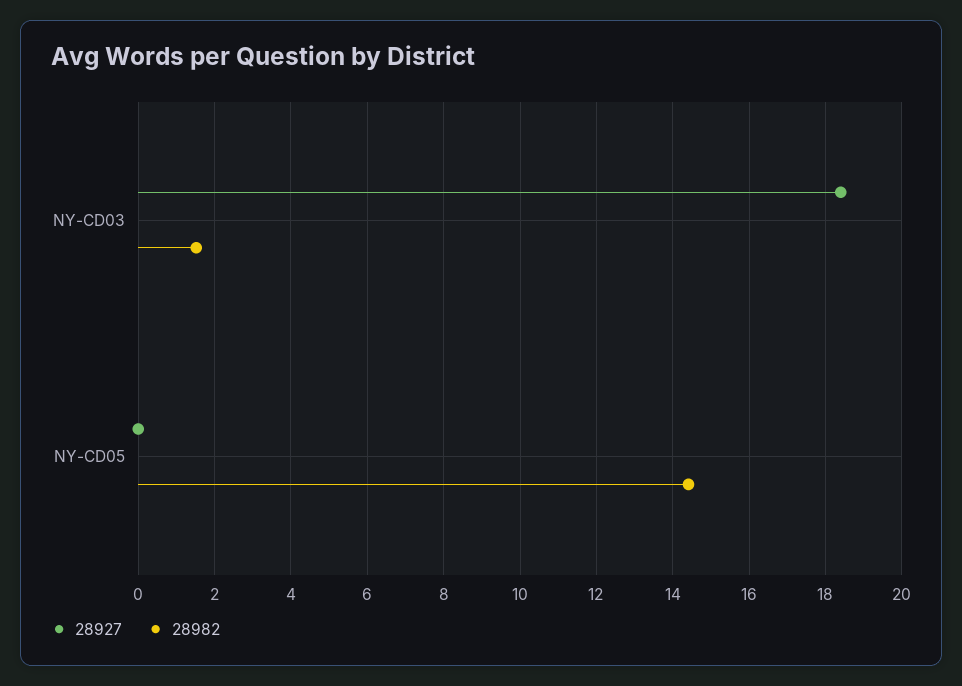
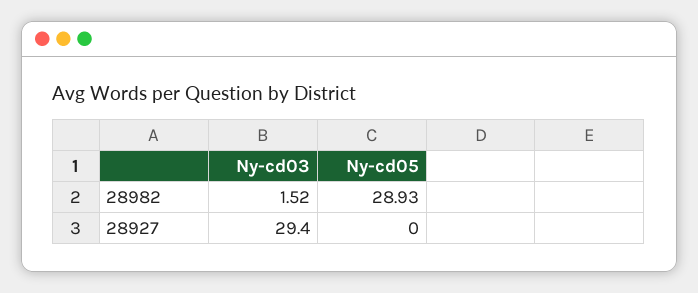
  {
    "28927": {
-     "NY-CD03": 18.4,
+     "NY-CD03": 29.4,
      "NY-CD05": 0
    },
    "28982": {
      "NY-CD03": 1.52,
-     "NY-CD05": 14.4
+     "NY-CD05": 28.93
    }
  }

